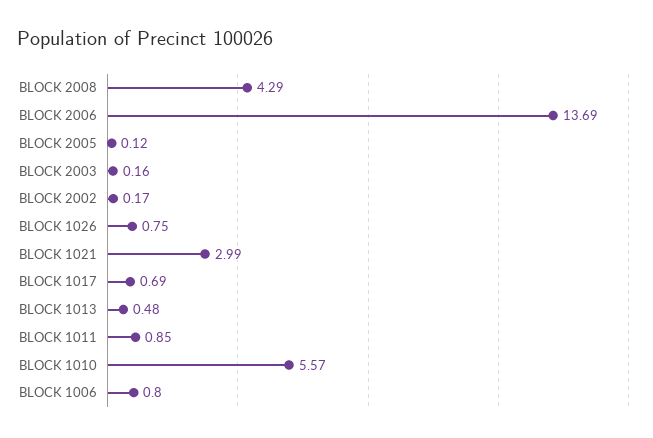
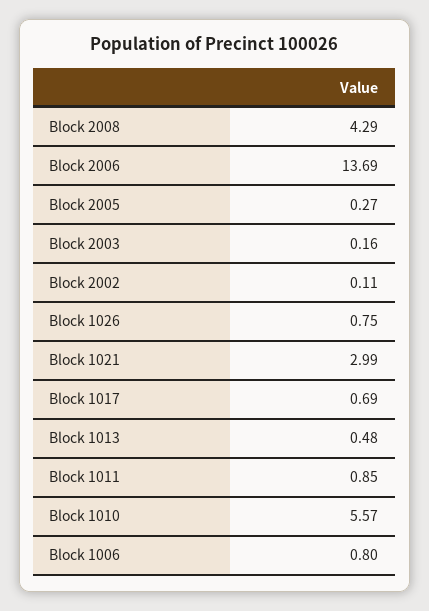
  {
    "BLOCK 2008": 4.29,
    "BLOCK 2006": 13.69,
-   "BLOCK 2005": 0.12,
+   "BLOCK 2005": 0.27,
    "BLOCK 2003": 0.16,
-   "BLOCK 2002": 0.17,
+   "BLOCK 2002": 0.11,
    "BLOCK 1026": 0.75,
    "BLOCK 1021": 2.99,
    "BLOCK 1017": 0.69,
    "BLOCK 1013": 0.48,
    "BLOCK 1011": 0.85,
    "BLOCK 1010": 5.57,
    "BLOCK 1006": 0.8
  }

